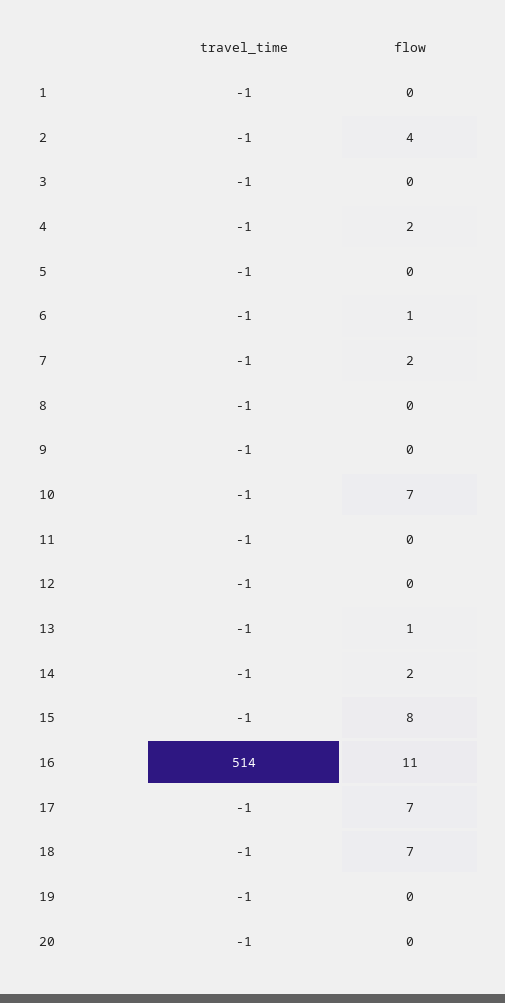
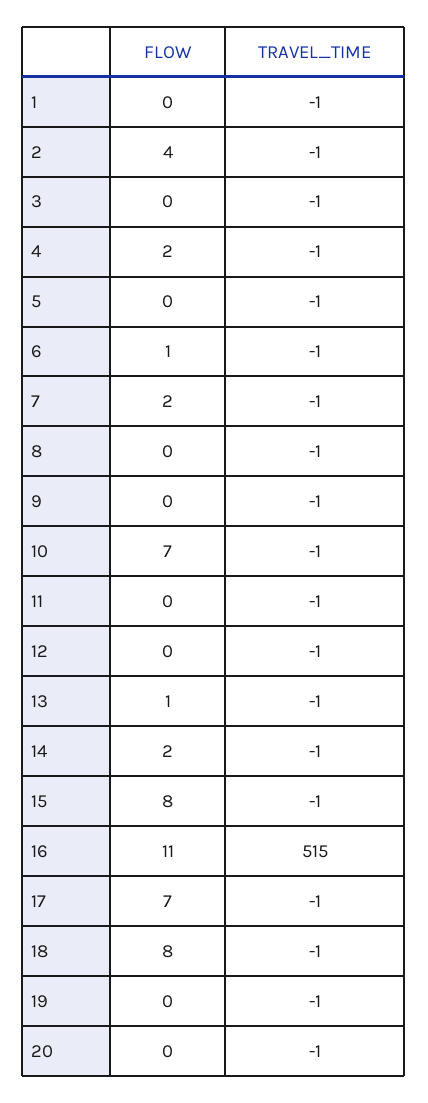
  {
    "travel_time": {
      "1": -1,
      "2": -1,
      "3": -1,
      "4": -1,
      "5": -1,
      "6": -1,
      "7": -1,
      "8": -1,
      "9": -1,
      "10": -1,
      "11": -1,
      "12": -1,
      "13": -1,
      "14": -1,
      "15": -1,
-     "16": 514,
+     "16": 515,
      "17": -1,
      "18": -1,
      "19": -1,
      "20": -1
    },
    "flow": {
      "1": 0,
      "2": 4,
      "3": 0,
      "4": 2,
      "5": 0,
      "6": 1,
      "7": 2,
      "8": 0,
      "9": 0,
      "10": 7,
      "11": 0,
      "12": 0,
      "13": 1,
      "14": 2,
      "15": 8,
      "16": 11,
      "17": 7,
-     "18": 7,
+     "18": 8,
      "19": 0,
      "20": 0
    }
  }

